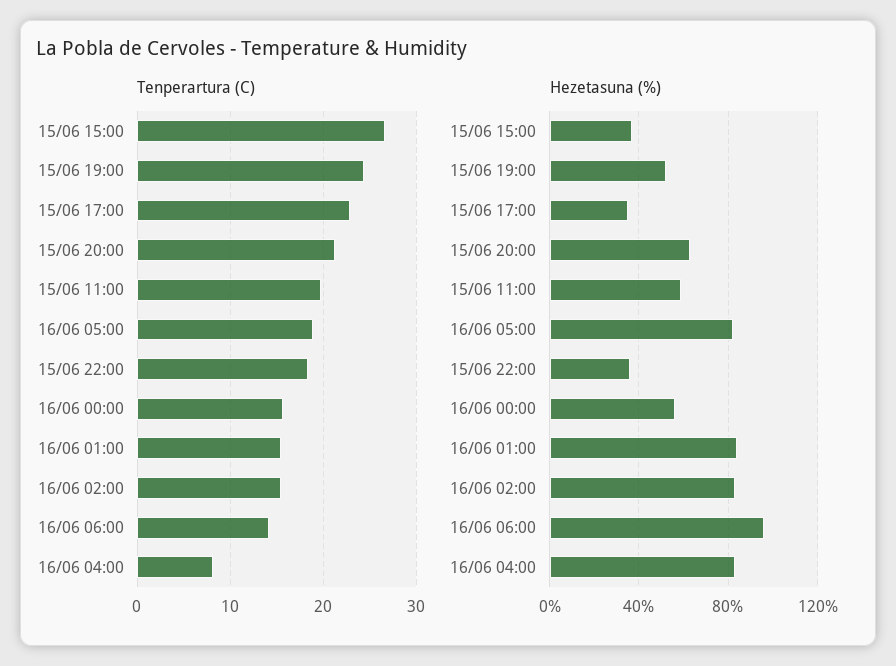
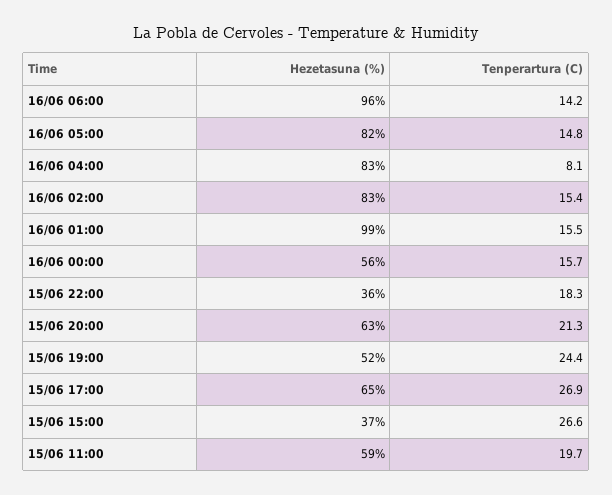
  {
    "Tenperartura (C)": {
      "15/06 15:00": 26.6,
      "15/06 19:00": 24.4,
-     "15/06 17:00": 23,
+     "15/06 17:00": 26.9,
      "15/06 20:00": 21.3,
      "15/06 11:00": 19.7,
-     "16/06 05:00": 19,
+     "16/06 05:00": 14.8,
      "15/06 22:00": 18.3,
      "16/06 00:00": 15.7,
      "16/06 01:00": 15.5,
      "16/06 02:00": 15.4,
      "16/06 06:00": 14.2,
      "16/06 04:00": 8.1
    },
    "Hezetasuna (%)": {
      "15/06 15:00": 37,
      "15/06 19:00": 52,
-     "15/06 17:00": 35,
+     "15/06 17:00": 65,
      "15/06 20:00": 63,
      "15/06 11:00": 59,
      "16/06 05:00": 82,
      "15/06 22:00": 36,
      "16/06 00:00": 56,
-     "16/06 01:00": 85,
+     "16/06 01:00": 99,
      "16/06 02:00": 83,
      "16/06 06:00": 96,
      "16/06 04:00": 83
    }
  }

